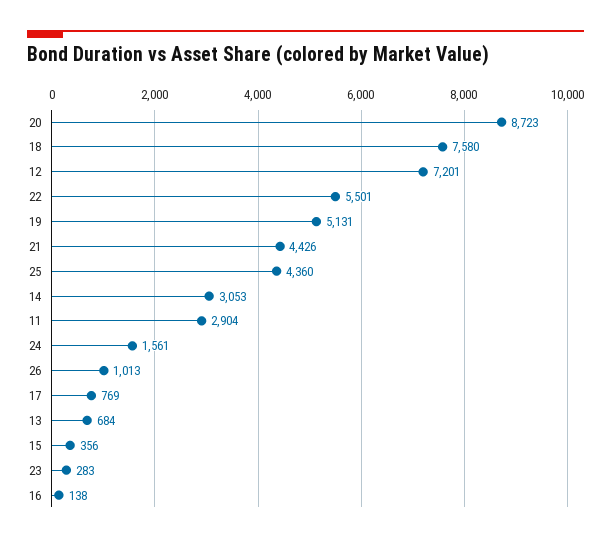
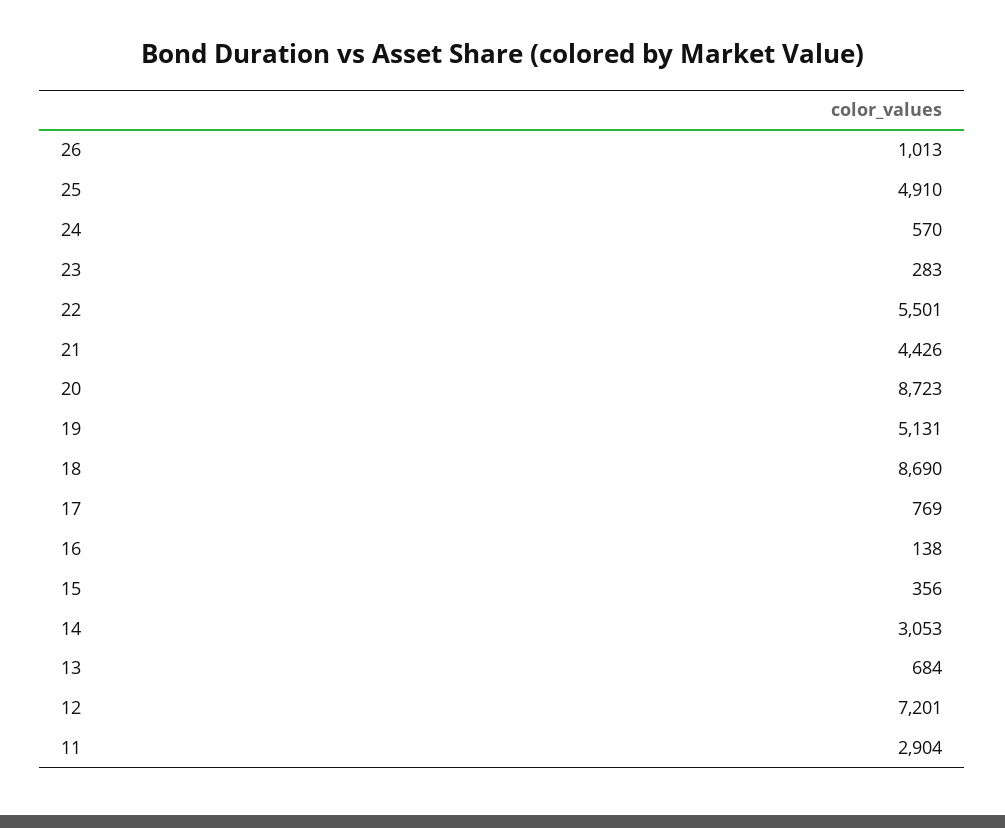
  {
    "20": 8723,
-   "18": 7580,
+   "18": 8690,
    "12": 7201,
    "22": 5501,
    "19": 5131,
    "21": 4426,
-   "25": 4360,
+   "25": 4910,
    "14": 3053,
    "11": 2904,
-   "24": 1561,
+   "24": 570,
    "26": 1013,
    "17": 769,
    "13": 684,
    "15": 356,
    "23": 283,
    "16": 138
  }

